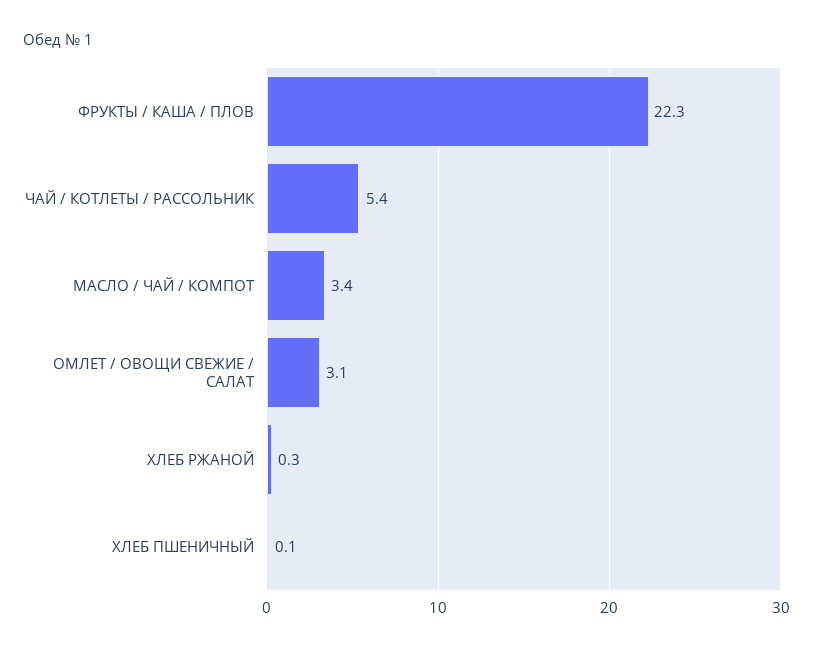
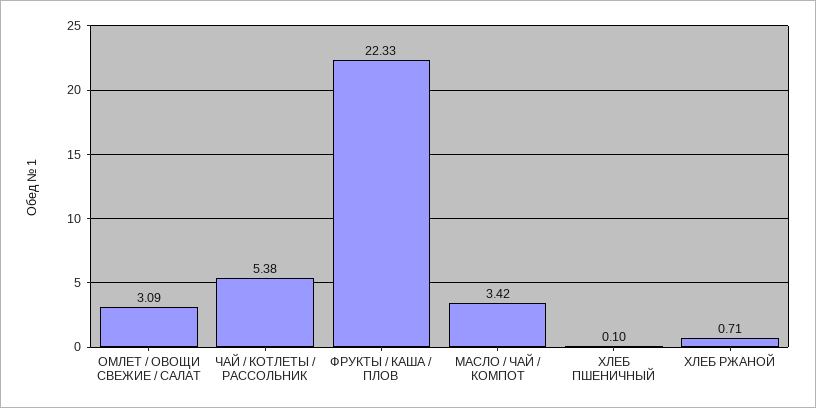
  {
    "ФРУКТЫ / КАША / ПЛОВ": 22.33,
    "ЧАЙ / КОТЛЕТЫ / РАССОЛЬНИК": 5.38,
    "МАСЛО / ЧАЙ / КОМПОТ": 3.42,
    "ОМЛЕТ / ОВОЩИ СВЕЖИЕ / САЛАТ": 3.09,
-   "ХЛЕБ РЖАНОЙ": 0.3,
+   "ХЛЕБ РЖАНОЙ": 0.71,
    "ХЛЕБ ПШЕНИЧНЫЙ": 0.1
  }

